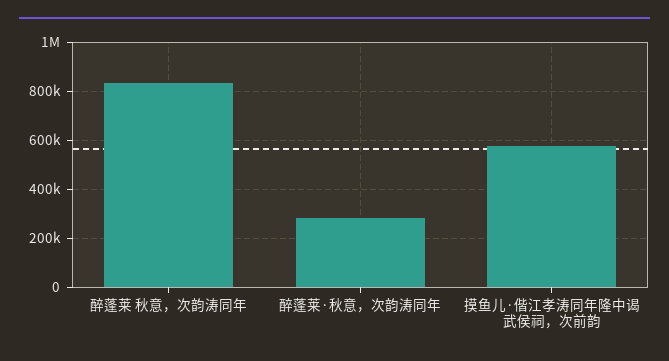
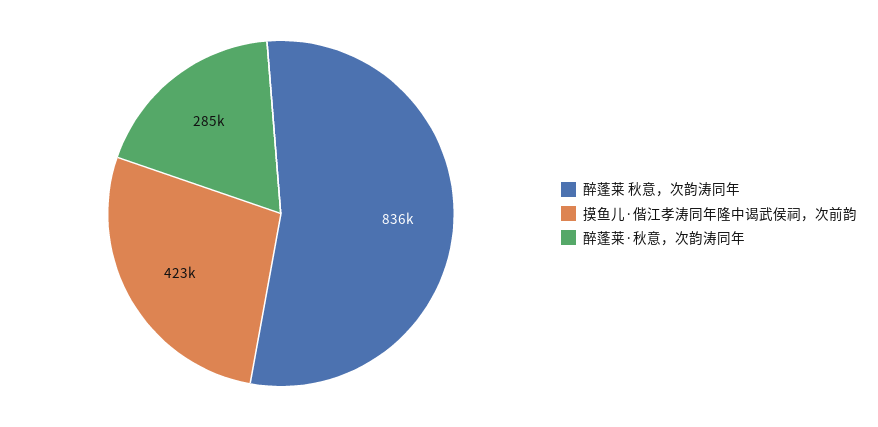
  {
    "醉蓬莱 秋意，次韵涛同年": 836000,
    "醉蓬莱·秋意，次韵涛同年": 285000,
-   "摸鱼儿·偕江孝涛同年隆中谒武侯祠，次前韵": 575000
+   "摸鱼儿·偕江孝涛同年隆中谒武侯祠，次前韵": 423000
  }

